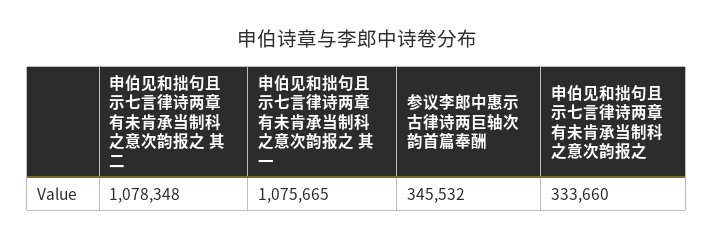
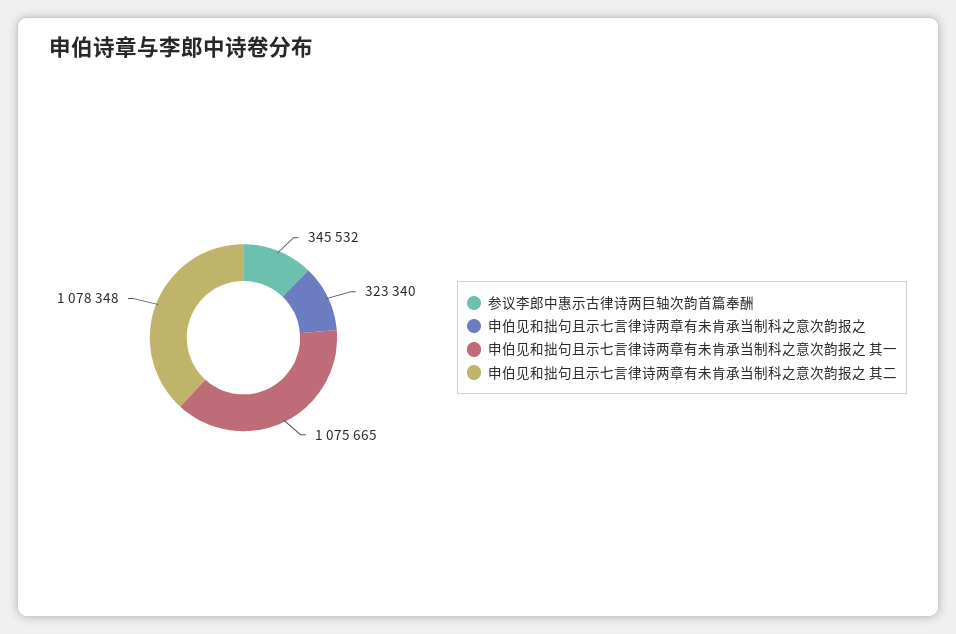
  {
    "申伯见和拙句且示七言律诗两章有未肯承当制科之意次韵报之 其二": 1078348,
    "申伯见和拙句且示七言律诗两章有未肯承当制科之意次韵报之 其一": 1075665,
    "参议李郎中惠示古律诗两巨轴次韵首篇奉酬": 345532,
-   "申伯见和拙句且示七言律诗两章有未肯承当制科之意次韵报之": 333660
+   "申伯见和拙句且示七言律诗两章有未肯承当制科之意次韵报之": 323340
  }

